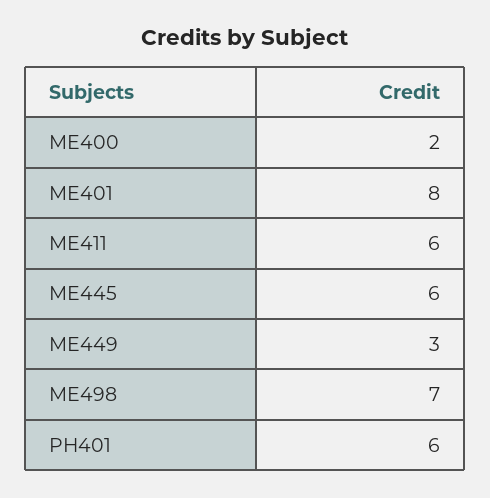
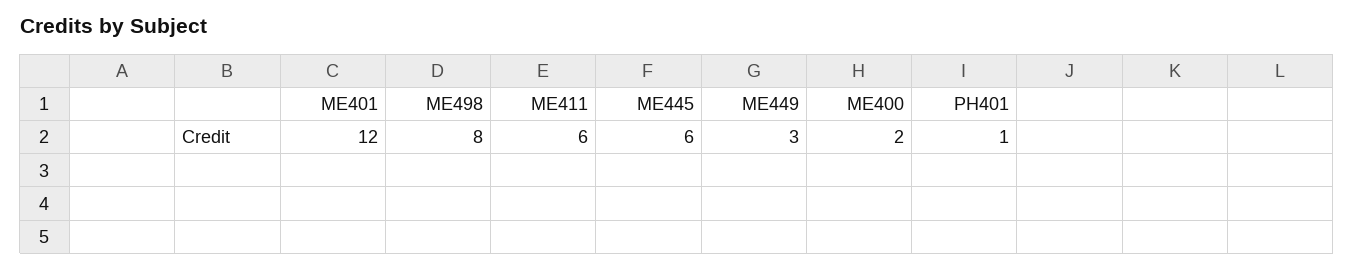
  {
    "ME400": 2,
-   "ME401": 8,
+   "ME401": 12,
    "ME411": 6,
    "ME445": 6,
    "ME449": 3,
-   "ME498": 7,
+   "ME498": 8,
-   "PH401": 6
+   "PH401": 1
  }

